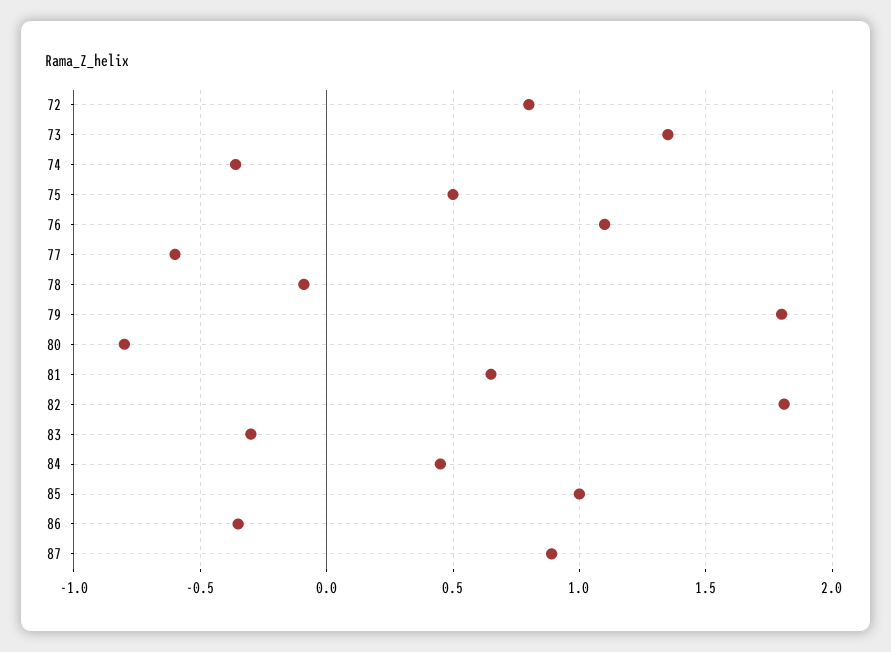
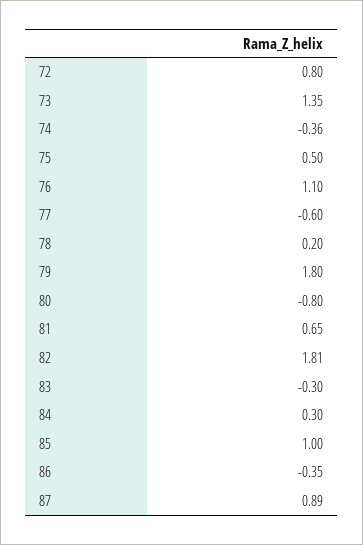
  {
    "72": 0.8,
    "73": 1.35,
    "74": -0.36,
    "75": 0.5,
    "76": 1.1,
    "77": -0.6,
-   "78": -0.1,
+   "78": 0.2,
    "79": 1.8,
    "80": -0.8,
    "81": 0.65,
    "82": 1.81,
    "83": -0.3,
-   "84": 0.45,
+   "84": 0.3,
    "85": 1,
    "86": -0.35,
    "87": 0.89
  }

